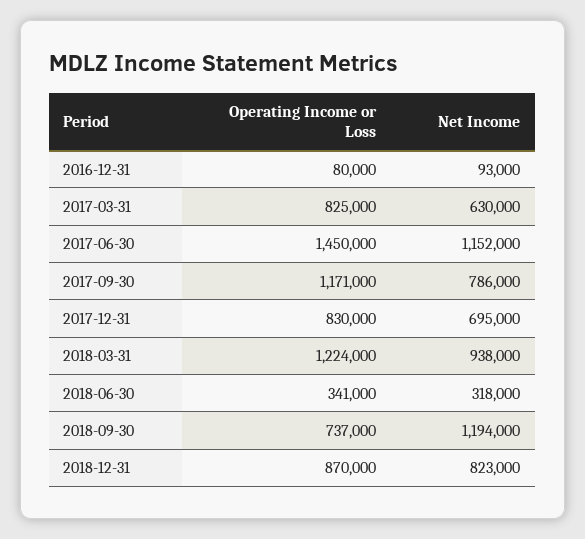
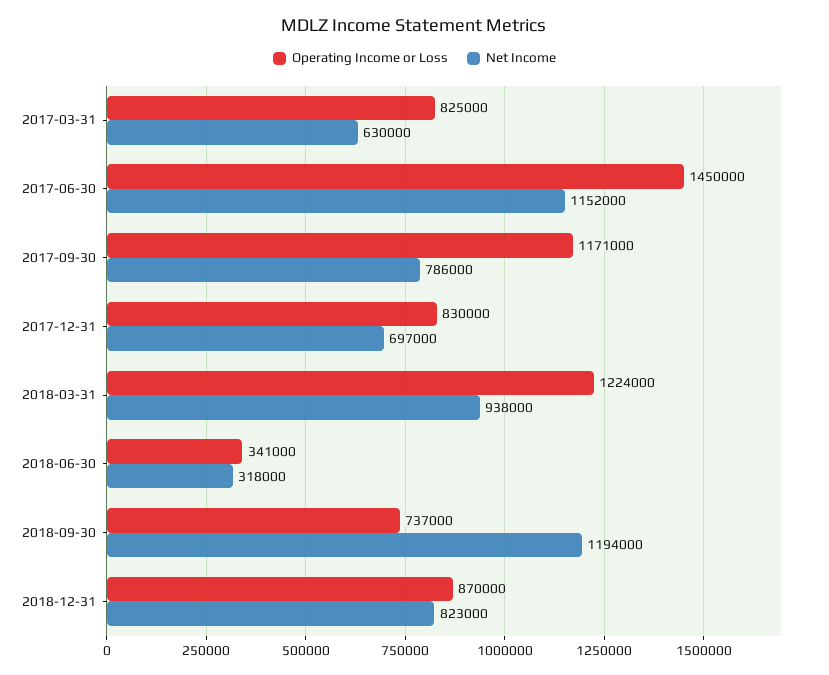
  {
    "Operating Income or Loss": {
-     "2016-12-31": 80000,
      "2017-03-31": 825000,
      "2017-06-30": 1450000,
      "2017-09-30": 1171000,
      "2017-12-31": 830000,
      "2018-03-31": 1224000,
      "2018-06-30": 341000,
      "2018-09-30": 737000,
      "2018-12-31": 870000
    },
    "Net Income": {
-     "2016-12-31": 93000,
      "2017-03-31": 630000,
      "2017-06-30": 1152000,
      "2017-09-30": 786000,
-     "2017-12-31": 695000,
+     "2017-12-31": 697000,
      "2018-03-31": 938000,
      "2018-06-30": 318000,
      "2018-09-30": 1194000,
      "2018-12-31": 823000
    }
  }

